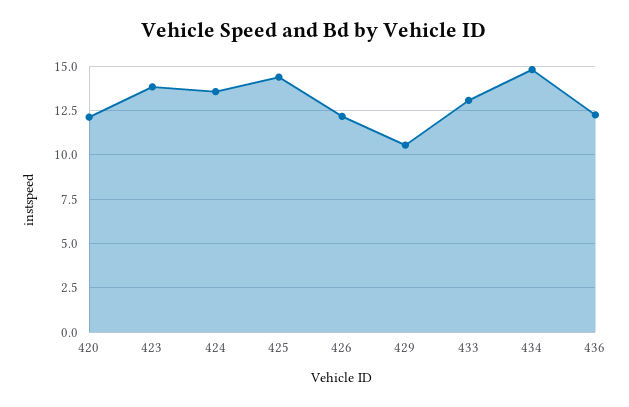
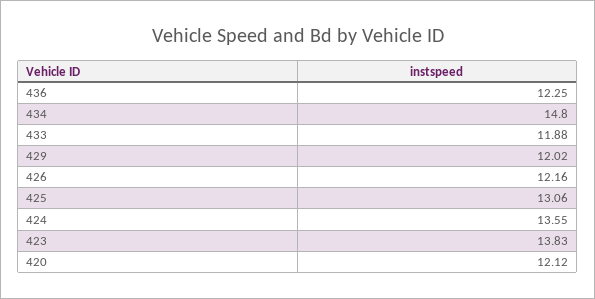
  {
    "420": 12.12,
    "423": 13.83,
    "424": 13.55,
-   "425": 14.5,
+   "425": 13.06,
    "426": 12.16,
-   "429": 10.5,
+   "429": 12.02,
-   "433": 13,
+   "433": 11.88,
    "434": 14.8,
    "436": 12.25
  }

